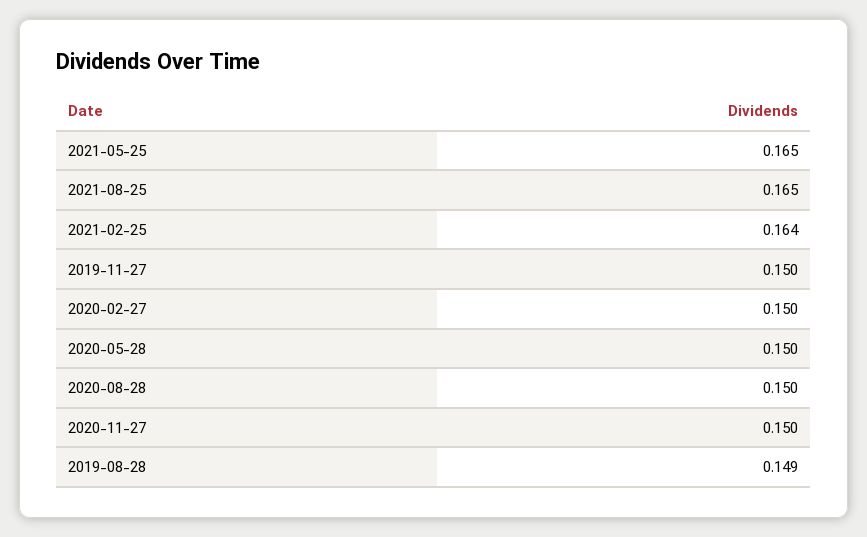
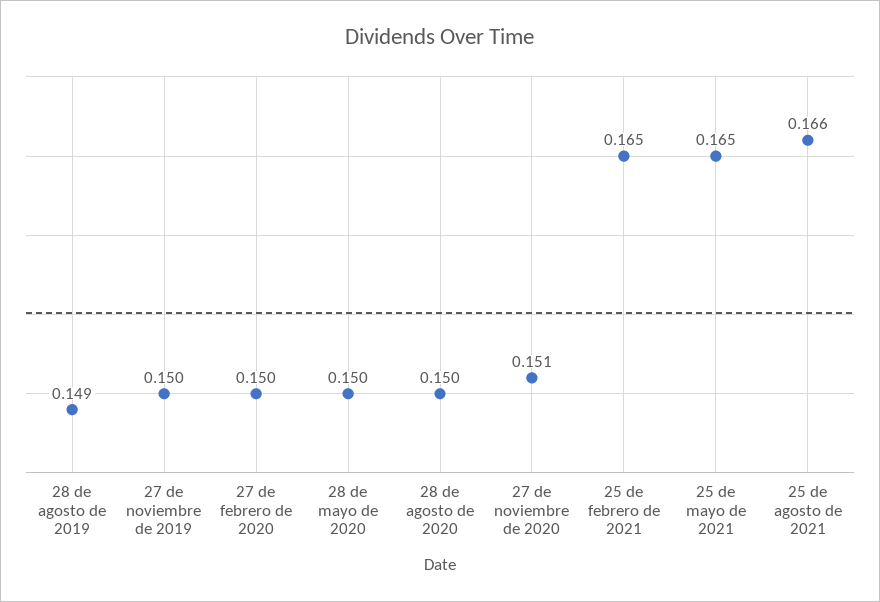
  {
    "2021-05-25": 0.165,
-   "2021-08-25": 0.165,
+   "2021-08-25": 0.166,
-   "2021-02-25": 0.164,
+   "2021-02-25": 0.165,
    "2019-11-27": 0.15,
    "2020-02-27": 0.15,
    "2020-05-28": 0.15,
    "2020-08-28": 0.15,
-   "2020-11-27": 0.15,
+   "2020-11-27": 0.151,
    "2019-08-28": 0.149
  }

